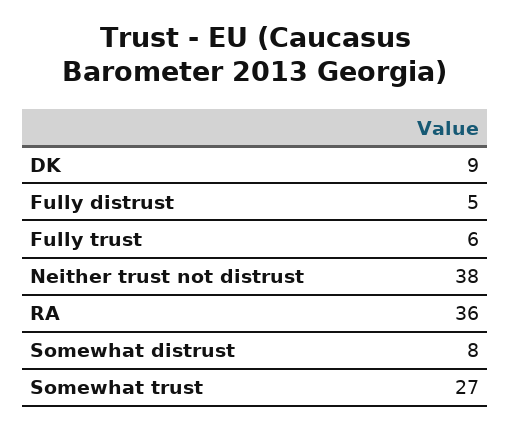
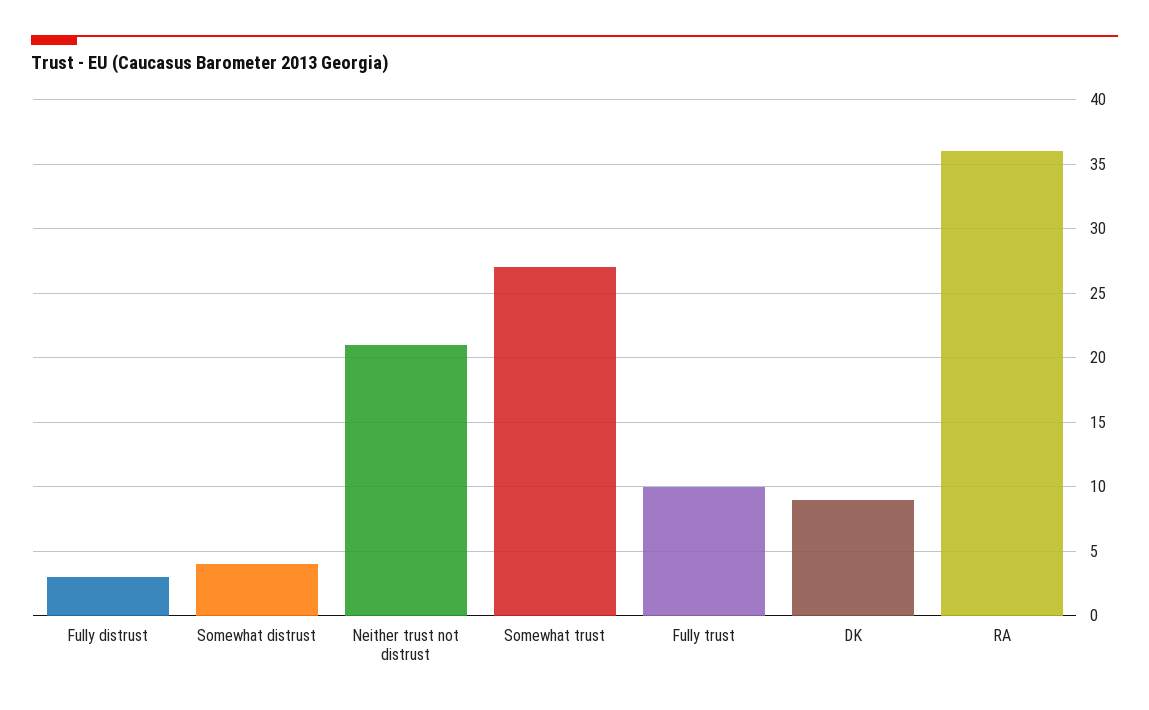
  {
    "DK": 9,
-   "Fully distrust": 5,
+   "Fully distrust": 3,
-   "Fully trust": 6,
+   "Fully trust": 10,
-   "Neither trust not distrust": 38,
+   "Neither trust not distrust": 21,
    "RA": 36,
-   "Somewhat distrust": 8,
+   "Somewhat distrust": 4,
    "Somewhat trust": 27
  }

